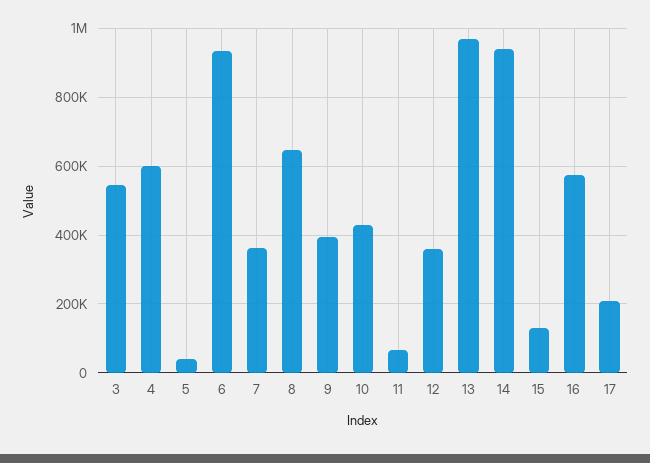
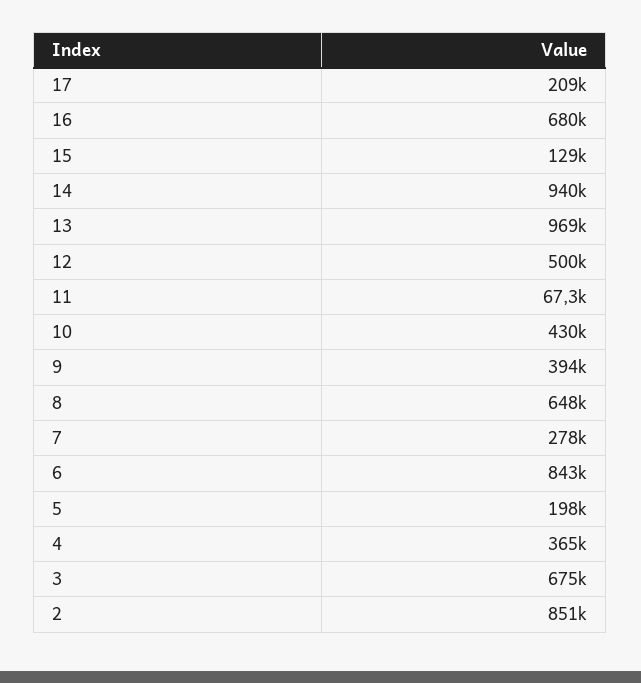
  {
-   "3": 540000,
+   "3": 675000,
-   "4": 600000,
+   "4": 365000,
-   "5": 40000,
+   "5": 198000,
-   "6": 940000,
+   "6": 843000,
-   "7": 360000,
+   "7": 278000,
    "8": 648000,
    "9": 394000,
    "10": 430000,
    "11": 67300,
-   "12": 360000,
+   "12": 500000,
    "13": 969000,
    "14": 940000,
    "15": 129000,
-   "16": 580000,
+   "16": 680000,
-   "17": 209000
+   "17": 209000,
+   "2": 851000
  }

